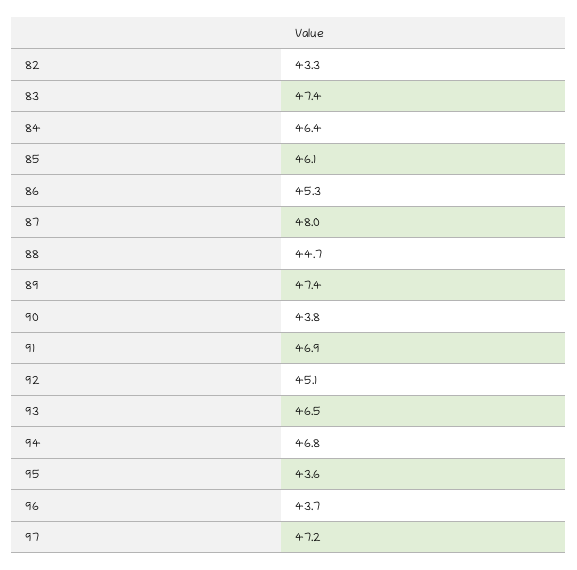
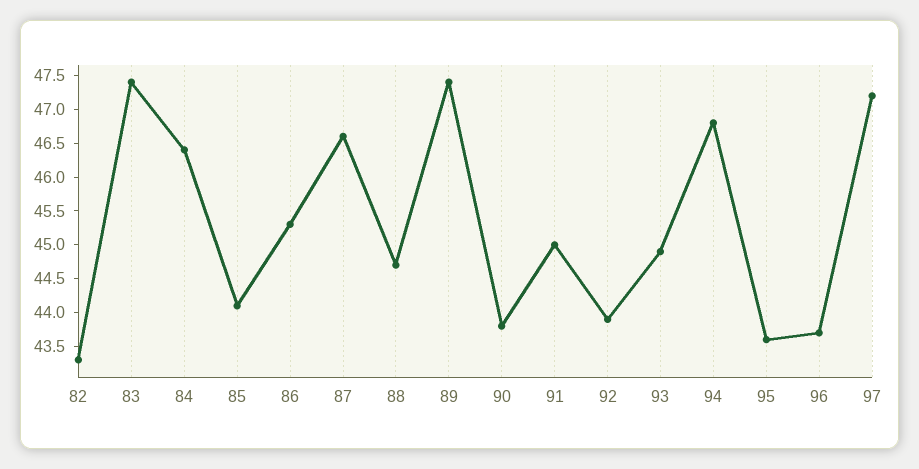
  {
    "82": 43.3,
    "83": 47.4,
    "84": 46.4,
-   "85": 46.1,
+   "85": 44,
    "86": 45.3,
-   "87": 48,
+   "87": 46.5,
    "88": 44.7,
    "89": 47.4,
    "90": 43.8,
-   "91": 46.9,
+   "91": 45,
-   "92": 45.1,
+   "92": 44,
-   "93": 46.5,
+   "93": 45,
    "94": 46.8,
    "95": 43.6,
    "96": 43.7,
    "97": 47.2
  }

